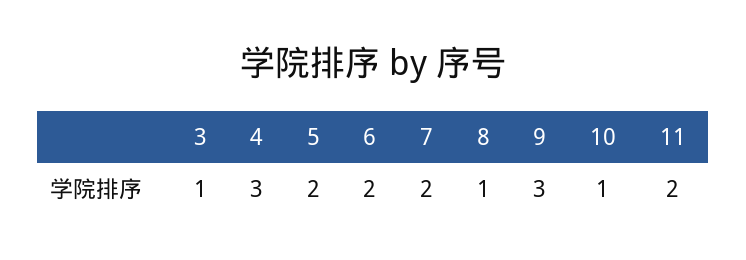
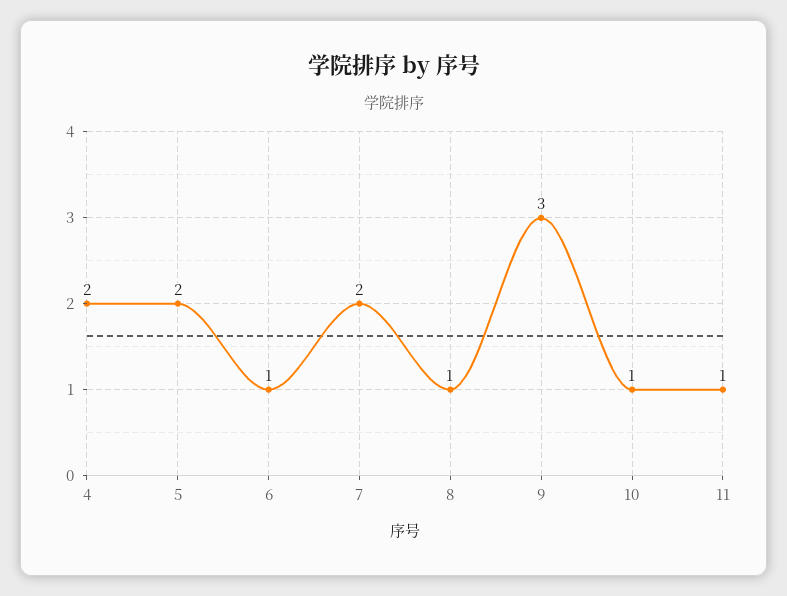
  {
-   "3": 1,
-   "4": 3,
+   "4": 2,
    "5": 2,
-   "6": 2,
+   "6": 1,
    "7": 2,
    "8": 1,
    "9": 3,
    "10": 1,
-   "11": 2
+   "11": 1
  }

